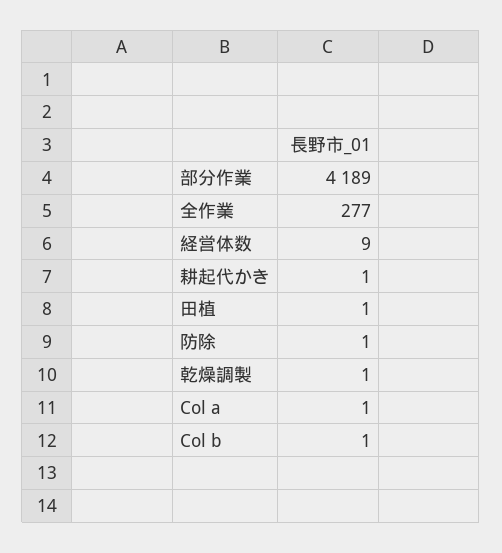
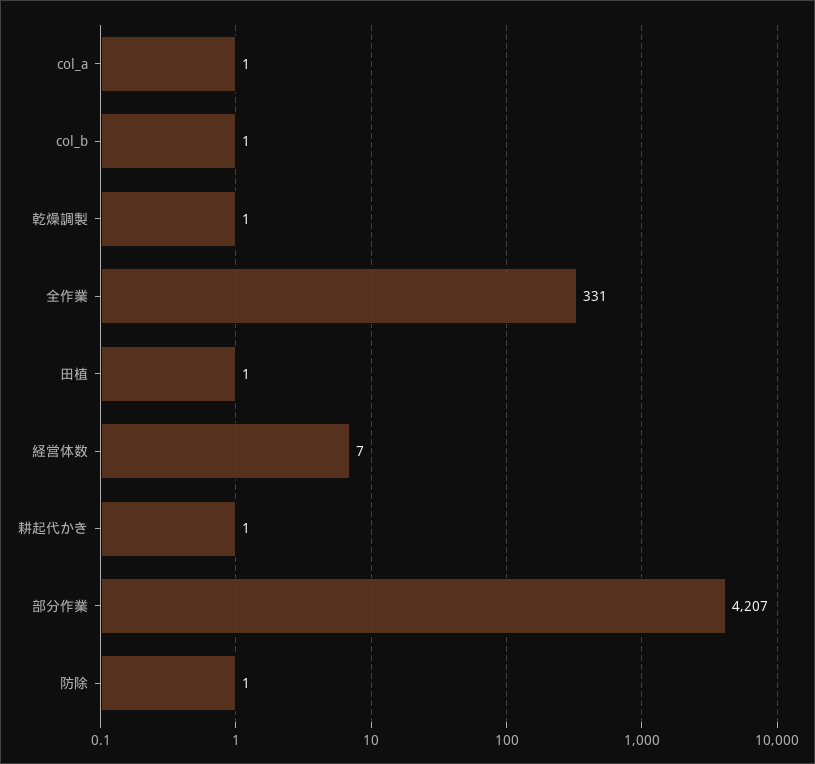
  {
-   "部分作業": 4189,
+   "部分作業": 4207,
-   "全作業": 277,
+   "全作業": 331,
-   "経営体数": 9,
+   "経営体数": 7,
    "耕起代かき": 1,
    "田植": 1,
    "防除": 1,
    "乾燥調製": 1,
    "Col a": 1,
    "Col b": 1
  }

